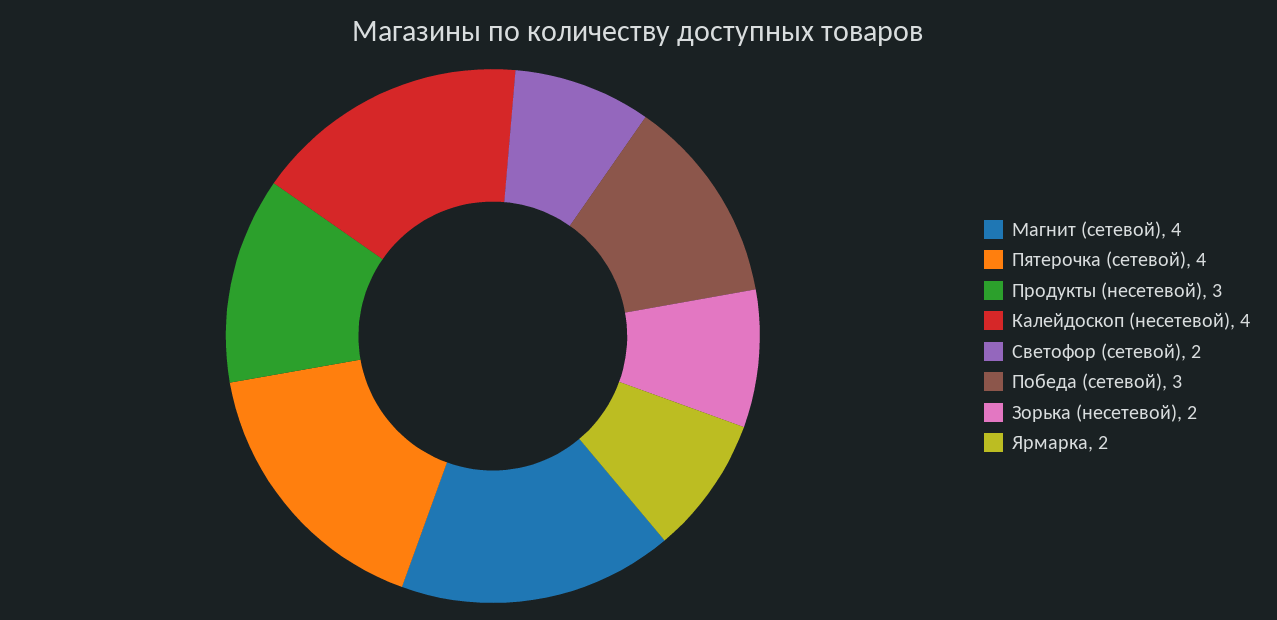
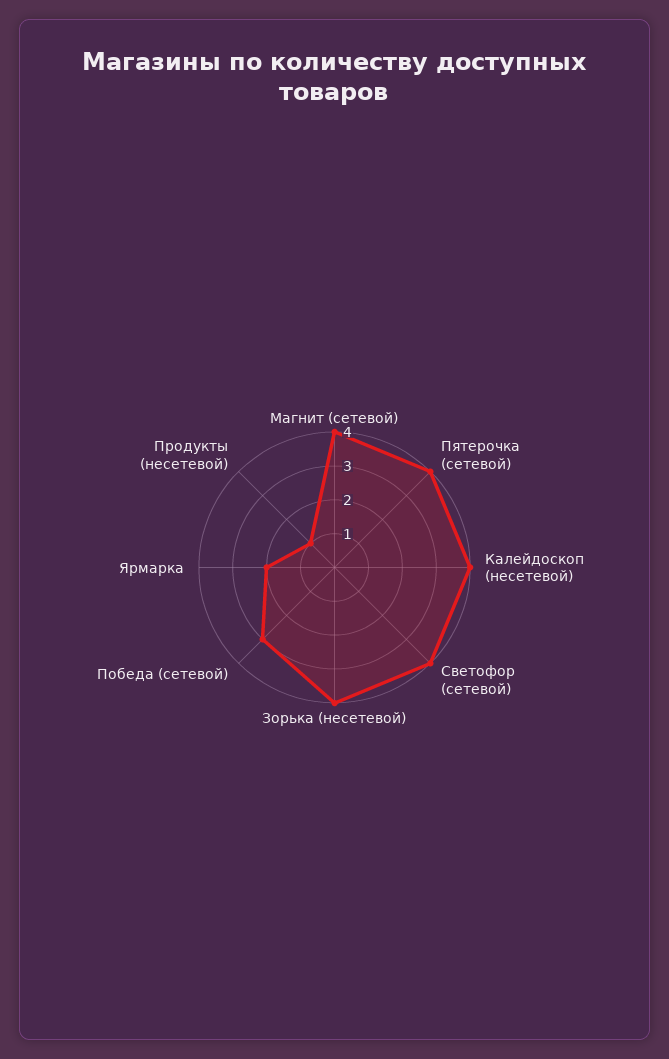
  {
    "Магнит (сетевой)": 4,
    "Пятерочка (сетевой)": 4,
-   "Продукты (несетевой)": 3,
+   "Продукты (несетевой)": 1,
    "Калейдоскоп (несетевой)": 4,
-   "Светофор (сетевой)": 2,
+   "Светофор (сетевой)": 4,
    "Победа (сетевой)": 3,
-   "Зорька (несетевой)": 2,
+   "Зорька (несетевой)": 4,
    "Ярмарка": 2
  }

